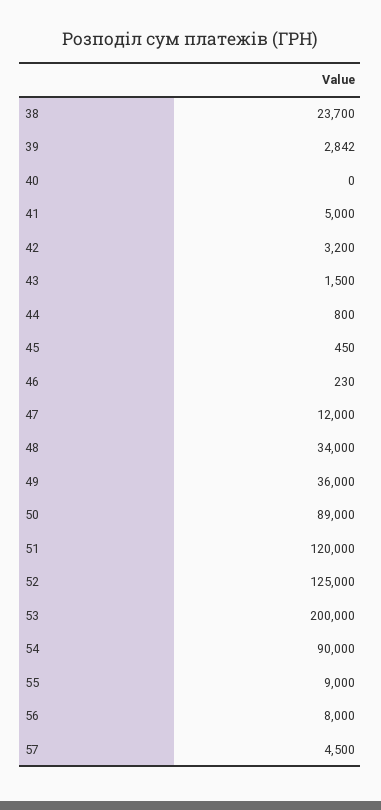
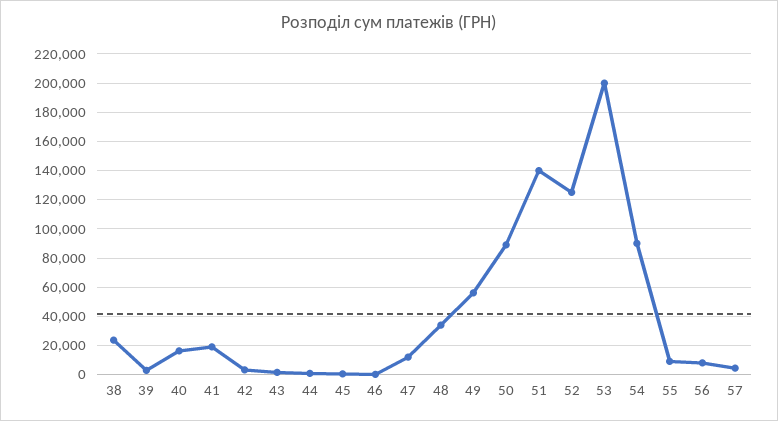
  {
    "38": 23700,
    "39": 2842,
-   "40": 0,
+   "40": 15000,
-   "41": 5000,
+   "41": 20000,
    "42": 3200,
    "43": 1500,
    "44": 800,
    "45": 450,
    "46": 230,
    "47": 12000,
    "48": 34000,
-   "49": 36000,
+   "49": 55000,
    "50": 89000,
-   "51": 120000,
+   "51": 140000,
    "52": 125000,
    "53": 200000,
    "54": 90000,
    "55": 9000,
    "56": 8000,
    "57": 4500
  }

